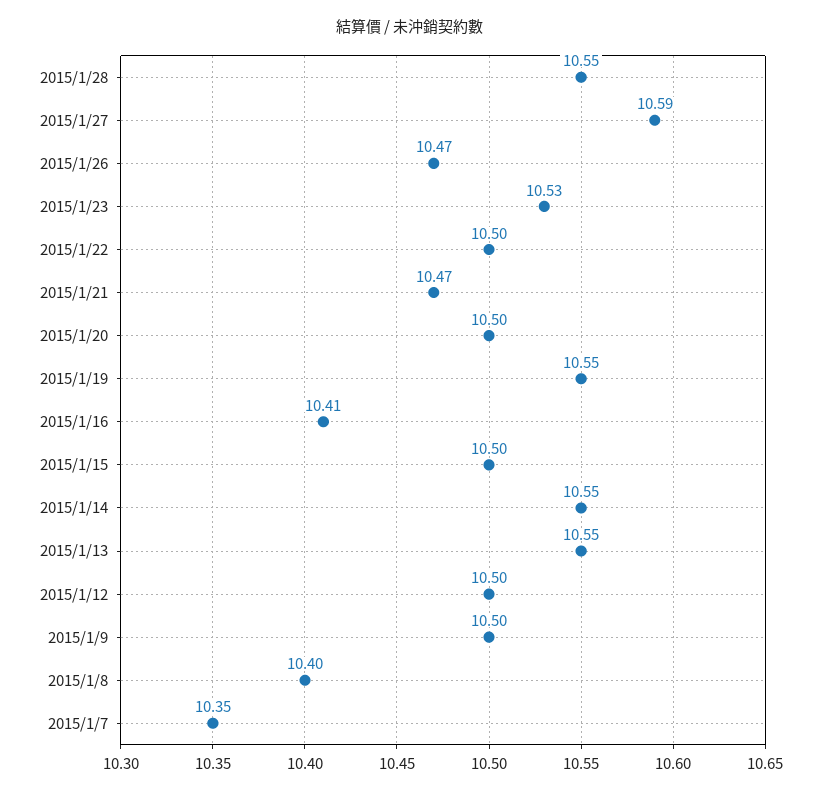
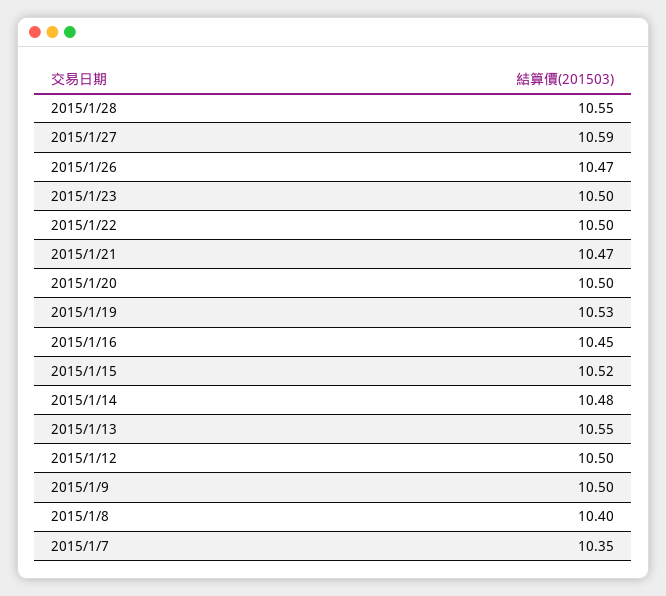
  {
    "2015/1/28": 10.55,
    "2015/1/27": 10.59,
    "2015/1/26": 10.47,
-   "2015/1/23": 10.53,
+   "2015/1/23": 10.5,
    "2015/1/22": 10.5,
    "2015/1/21": 10.47,
    "2015/1/20": 10.5,
-   "2015/1/19": 10.55,
+   "2015/1/19": 10.53,
-   "2015/1/16": 10.41,
+   "2015/1/16": 10.45,
-   "2015/1/15": 10.5,
+   "2015/1/15": 10.52,
-   "2015/1/14": 10.55,
+   "2015/1/14": 10.48,
    "2015/1/13": 10.55,
    "2015/1/12": 10.5,
    "2015/1/9": 10.5,
    "2015/1/8": 10.4,
    "2015/1/7": 10.35
  }

